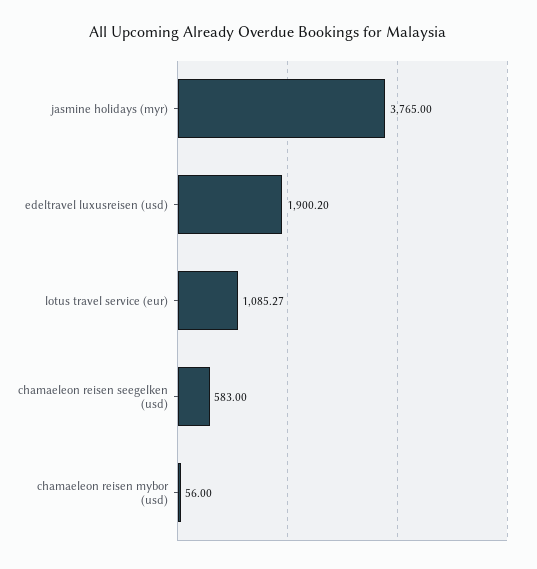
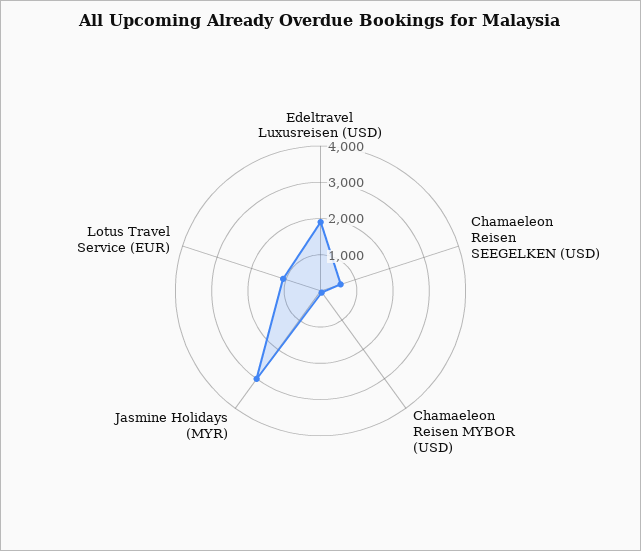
  {
-   "jasmine holidays (myr)": 3765,
+   "jasmine holidays (myr)": 3000,
    "edeltravel luxusreisen (usd)": 1900.2,
    "lotus travel service (eur)": 1085.27,
    "chamaeleon reisen seegelken (usd)": 583,
    "chamaeleon reisen mybor (usd)": 56
  }

